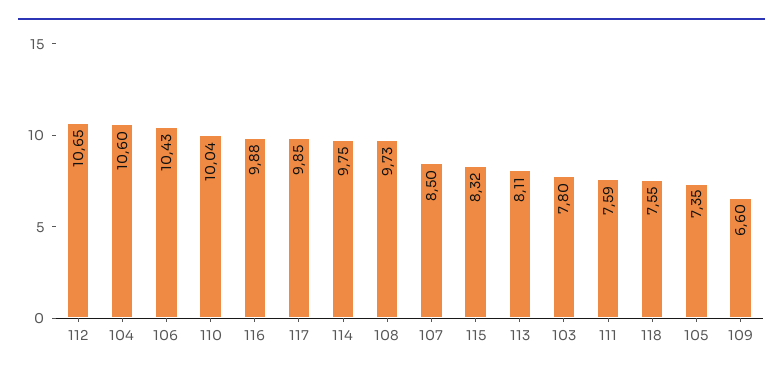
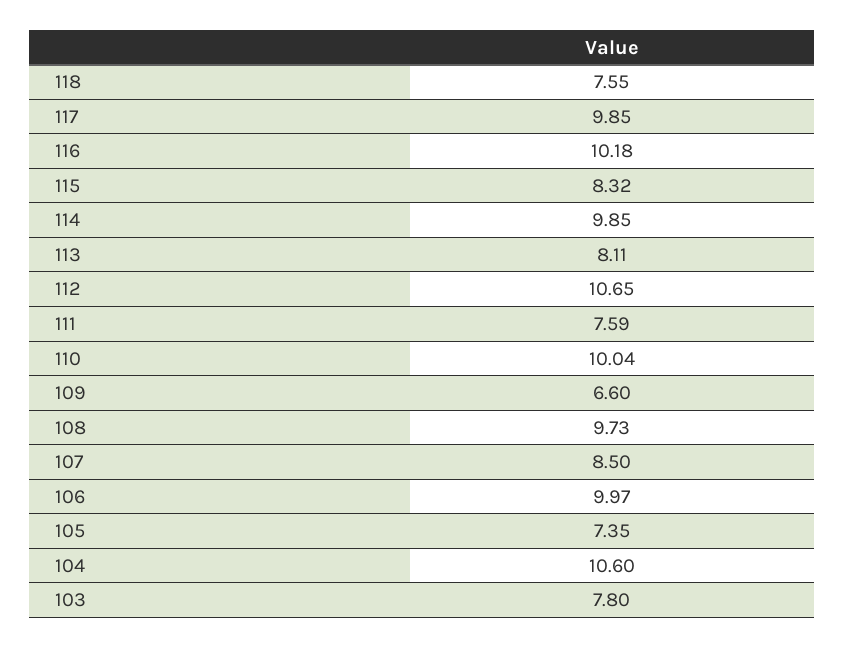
  {
    "112": 10.65,
    "104": 10.6,
-   "106": 10.43,
+   "106": 9.97,
    "110": 10.04,
-   "116": 9.88,
+   "116": 10.18,
    "117": 9.85,
-   "114": 9.75,
+   "114": 9.85,
    "108": 9.73,
    "107": 8.5,
    "115": 8.32,
    "113": 8.11,
    "103": 7.8,
    "111": 7.59,
    "118": 7.55,
    "105": 7.35,
    "109": 6.6
  }

